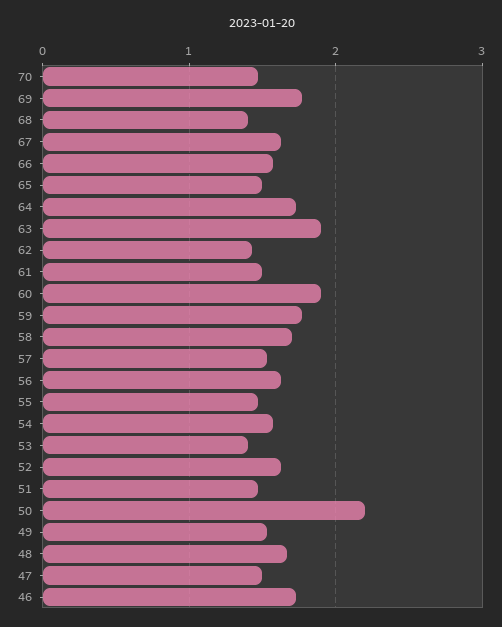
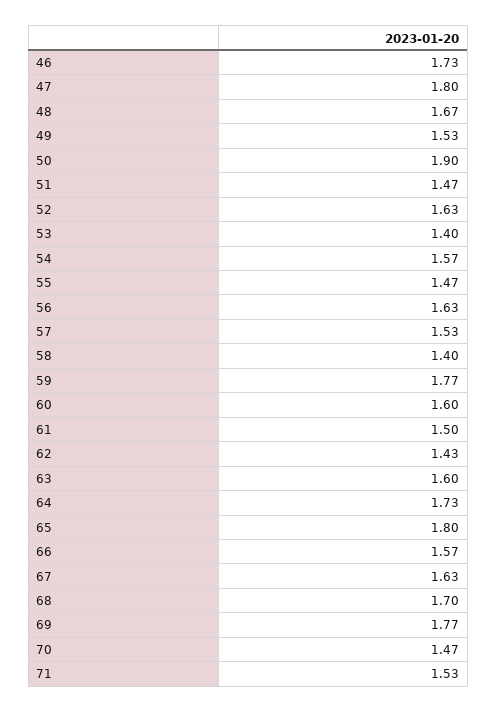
  {
    "70": 1.47,
    "69": 1.77,
-   "68": 1.4,
+   "68": 1.7,
    "67": 1.63,
    "66": 1.57,
-   "65": 1.5,
+   "65": 1.8,
    "64": 1.73,
-   "63": 1.9,
+   "63": 1.6,
    "62": 1.43,
    "61": 1.5,
-   "60": 1.9,
+   "60": 1.6,
    "59": 1.77,
-   "58": 1.7,
+   "58": 1.4,
    "57": 1.53,
    "56": 1.63,
    "55": 1.47,
    "54": 1.57,
    "53": 1.4,
    "52": 1.63,
    "51": 1.47,
-   "50": 2.2,
+   "50": 1.9,
    "49": 1.53,
    "48": 1.67,
-   "47": 1.5,
+   "47": 1.8,
-   "46": 1.73
+   "46": 1.73,
+   "71": 1.53
  }

